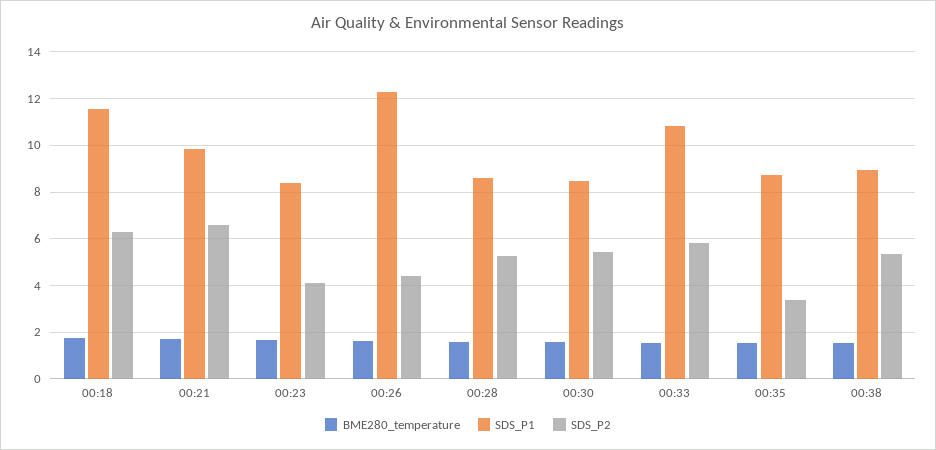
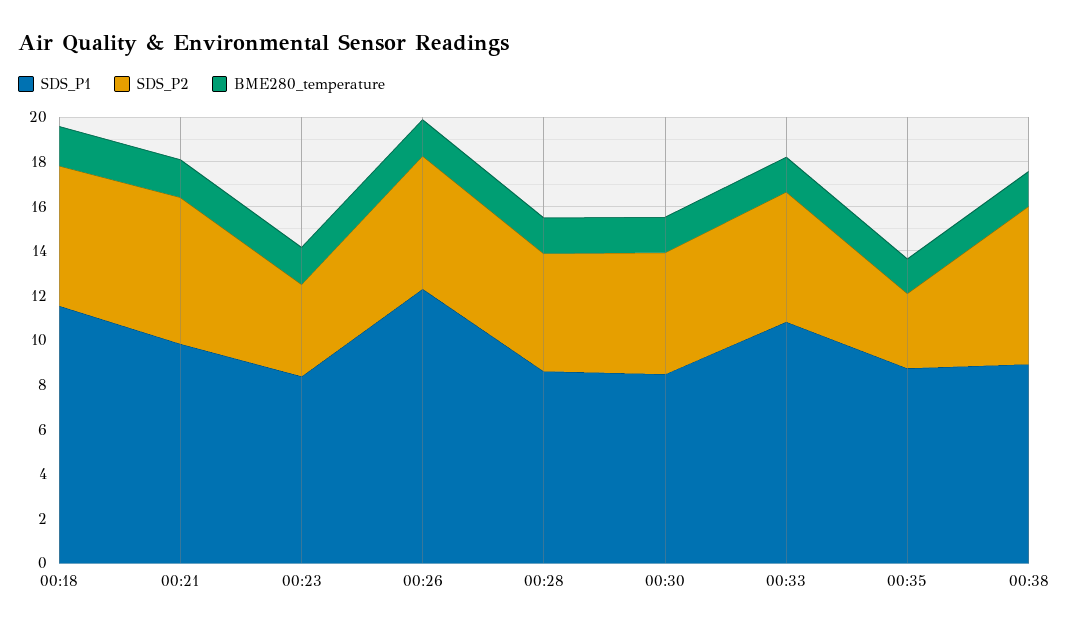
  {
    "BME280_temperature": {
      "00:18": 2,
      "00:21": 1.5,
      "00:23": 1.5,
      "00:26": 1.5,
      "00:28": 1.5,
      "00:30": 1.5,
      "00:33": 1.5,
      "00:35": 1.5,
      "00:38": 1.5
    },
    "SDS_P1": {
      "00:18": 11.5,
      "00:21": 10,
      "00:23": 8.5,
      "00:26": 12.5,
      "00:28": 8.5,
      "00:30": 8.5,
      "00:33": 11,
      "00:35": 8.5,
      "00:38": 9
    },
    "SDS_P2": {
      "00:18": 6.5,
      "00:21": 6.5,
      "00:23": 4,
-     "00:26": 4.5,
+     "00:26": 6,
      "00:28": 5.5,
      "00:30": 5.5,
      "00:33": 6,
      "00:35": 3.5,
-     "00:38": 5.5
+     "00:38": 7
    }
  }

